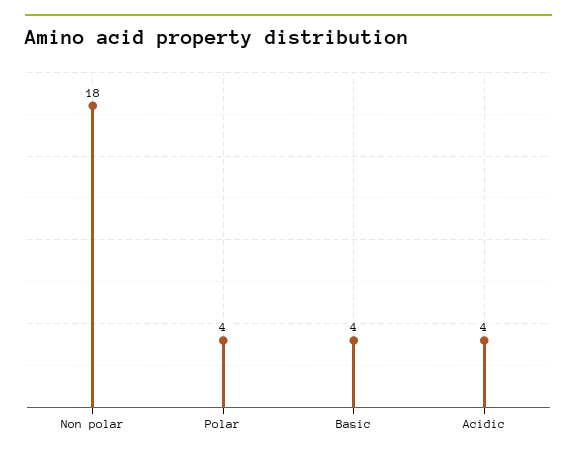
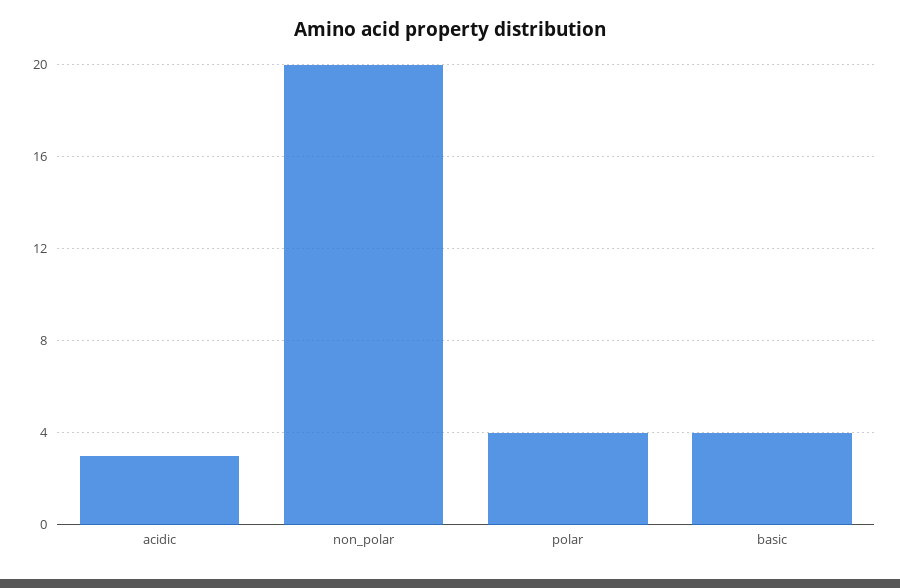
  {
-   "Non polar": 18,
+   "Non polar": 20,
    "Polar": 4,
    "Basic": 4,
-   "Acidic": 4
+   "Acidic": 3
  }

